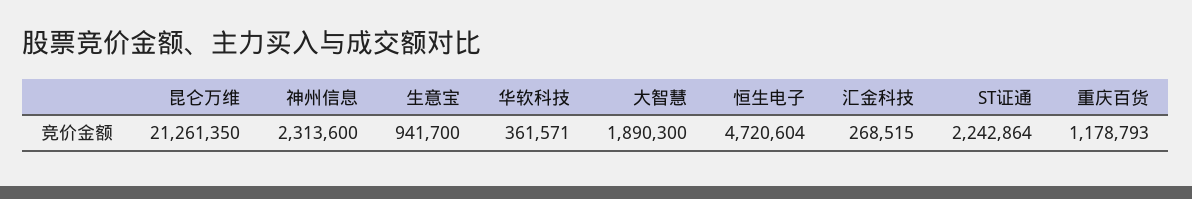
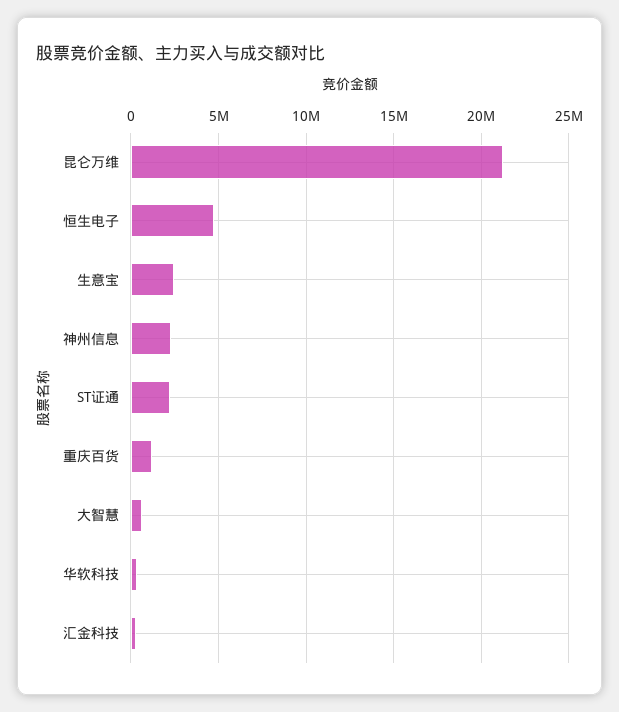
  {
    "昆仑万维": 21261350,
    "神州信息": 2313600,
-   "生意宝": 941700,
+   "生意宝": 2500000,
    "华软科技": 361571,
-   "大智慧": 1890300,
+   "大智慧": 500000,
    "恒生电子": 4720604,
    "汇金科技": 268515,
    "ST证通": 2242864,
    "重庆百货": 1178793
  }

